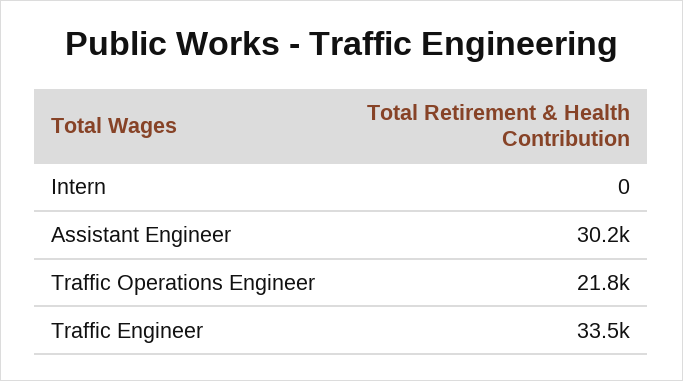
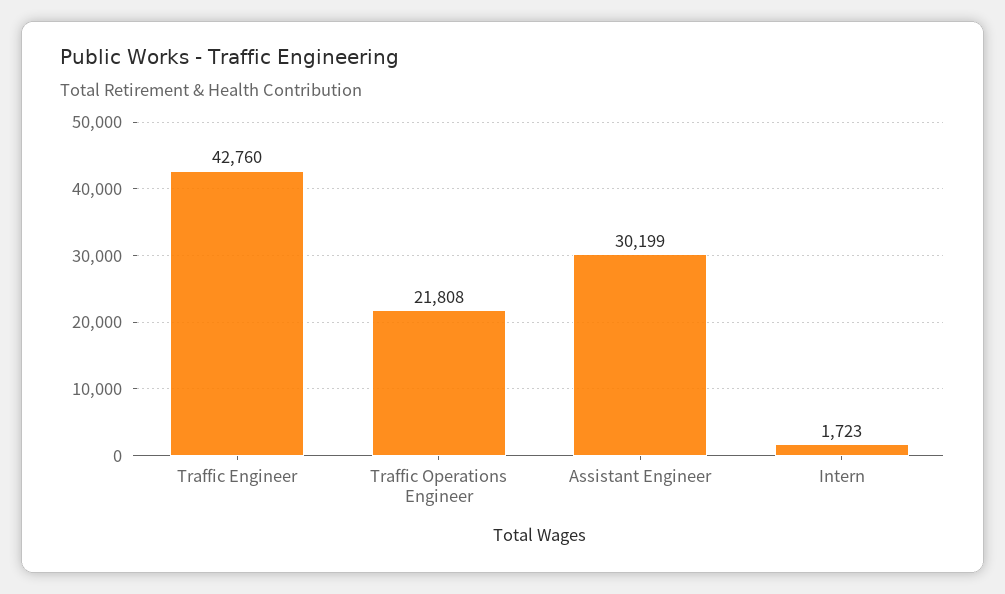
  {
-   "Intern": 0,
+   "Intern": 1723,
    "Assistant Engineer": 30199,
    "Traffic Operations Engineer": 21808,
-   "Traffic Engineer": 33500
+   "Traffic Engineer": 42760
  }

